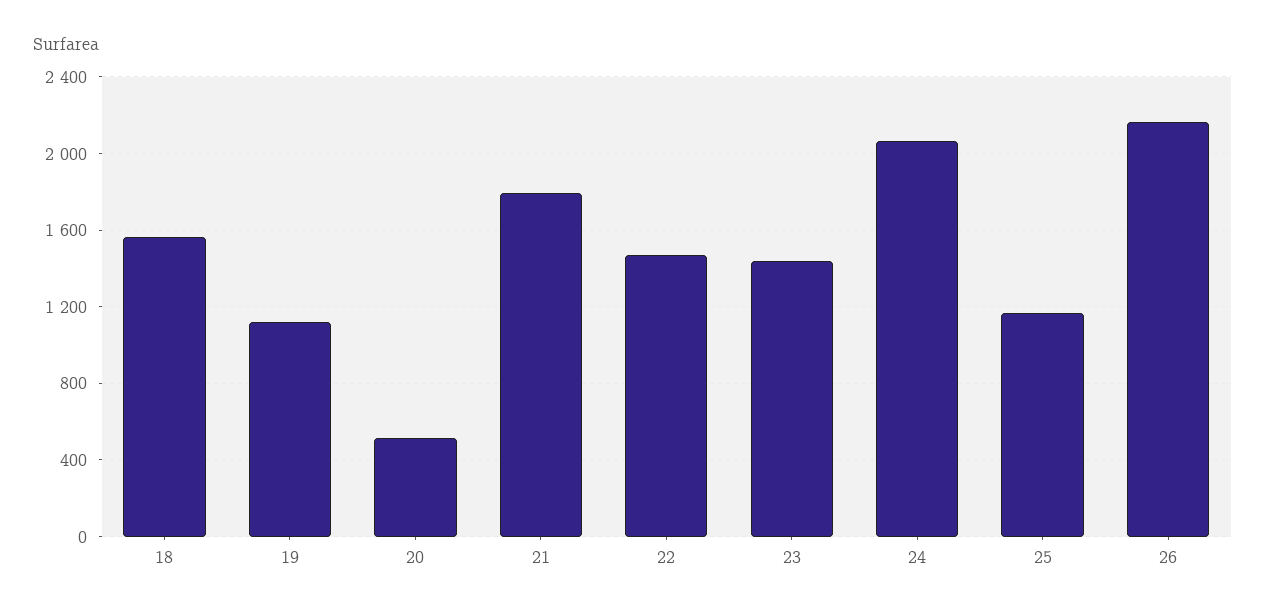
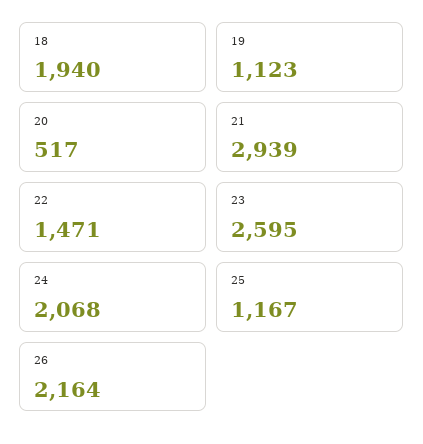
  {
-   "18": 1550,
+   "18": 1940,
    "19": 1123,
    "20": 517,
-   "21": 1800,
+   "21": 2939,
    "22": 1471,
-   "23": 1450,
+   "23": 2595,
    "24": 2068,
    "25": 1167,
    "26": 2164
  }

